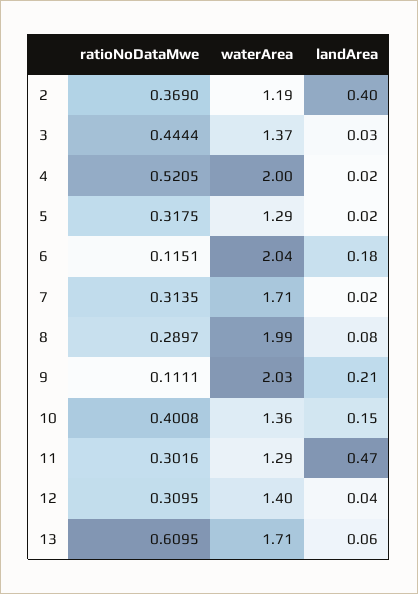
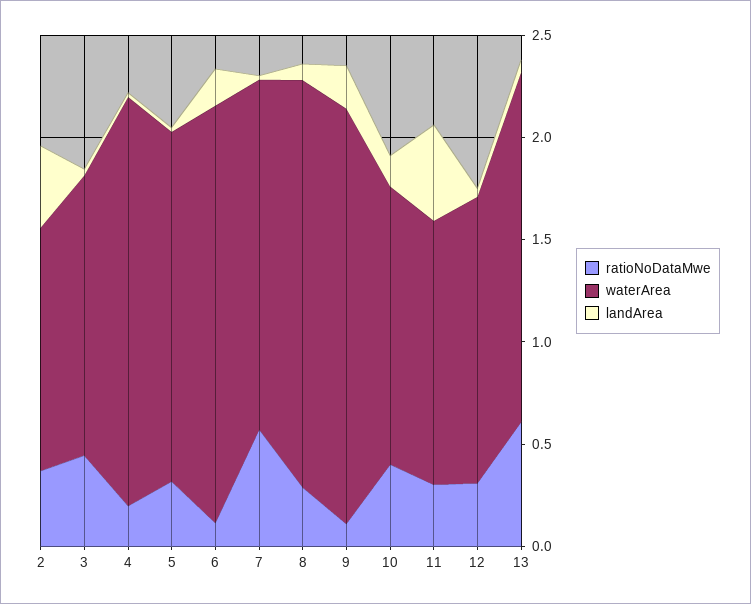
  {
    "ratioNoDataMwe": {
      "2": 0.369,
      "3": 0.4444,
-     "4": 0.5205,
+     "4": 0.2,
      "5": 0.3175,
      "6": 0.1151,
-     "7": 0.3135,
+     "7": 0.6,
      "8": 0.2897,
      "9": 0.1111,
      "10": 0.4008,
      "11": 0.3016,
      "12": 0.3095,
      "13": 0.6095
    },
    "waterArea": {
      "2": 1.19,
      "3": 1.37,
      "4": 2,
-     "5": 1.29,
+     "5": 1.7,
      "6": 2.04,
      "7": 1.71,
      "8": 1.99,
      "9": 2.03,
      "10": 1.36,
      "11": 1.29,
      "12": 1.4,
      "13": 1.71
    },
    "landArea": {
      "2": 0.4,
      "3": 0.03,
      "4": 0.02,
      "5": 0.02,
      "6": 0.18,
      "7": 0.02,
      "8": 0.08,
      "9": 0.21,
      "10": 0.15,
      "11": 0.47,
      "12": 0.04,
      "13": 0.06
    }
  }

